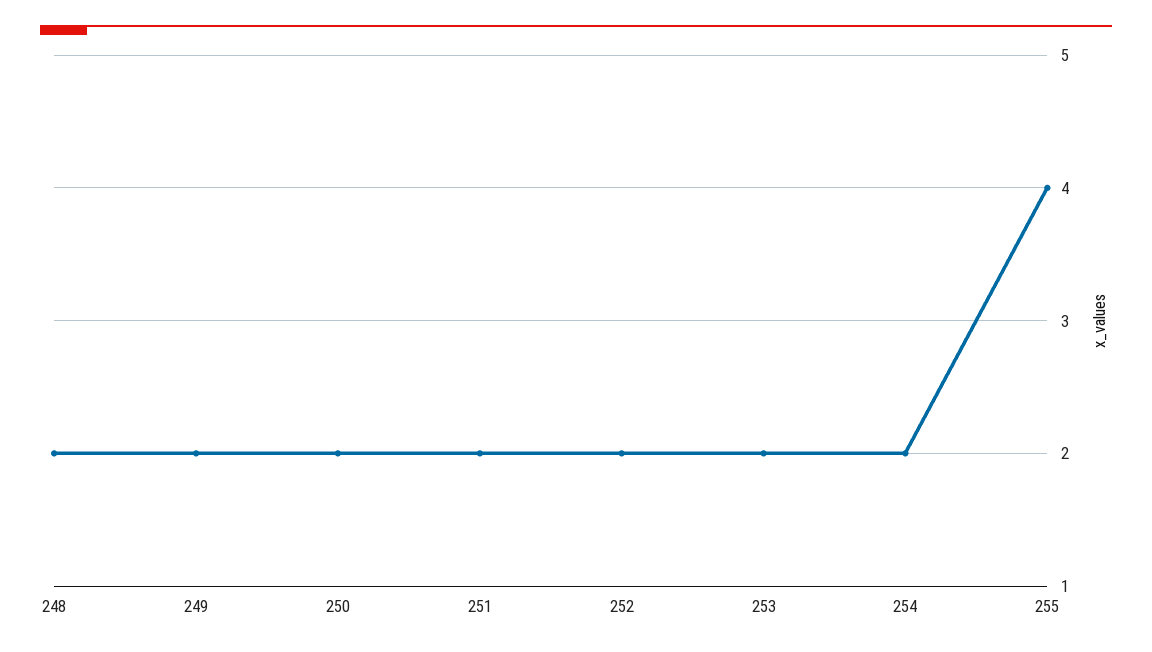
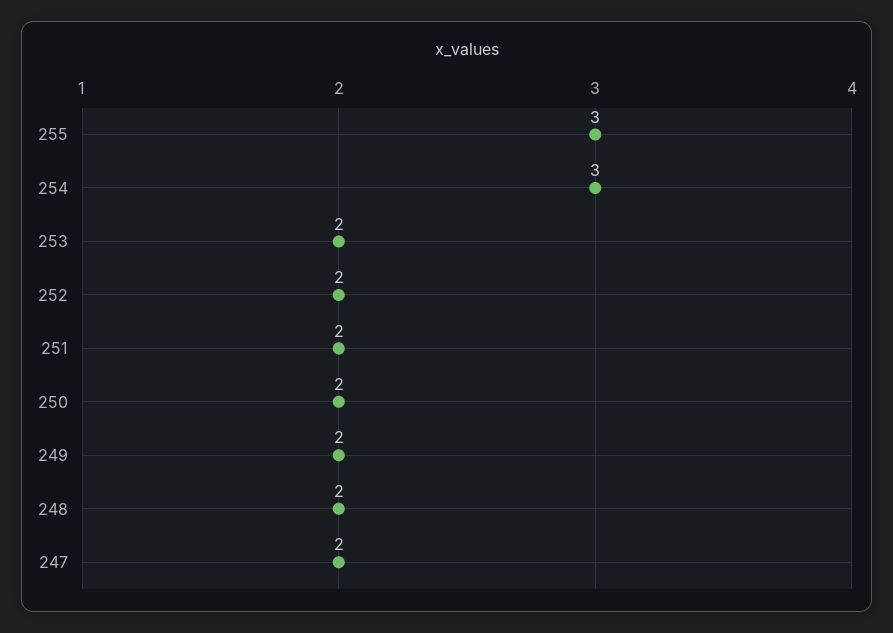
  {
    "248": 2,
    "249": 2,
    "250": 2,
    "251": 2,
    "252": 2,
    "253": 2,
-   "254": 2,
+   "254": 3,
-   "255": 4
+   "255": 3,
+   "247": 2
  }

